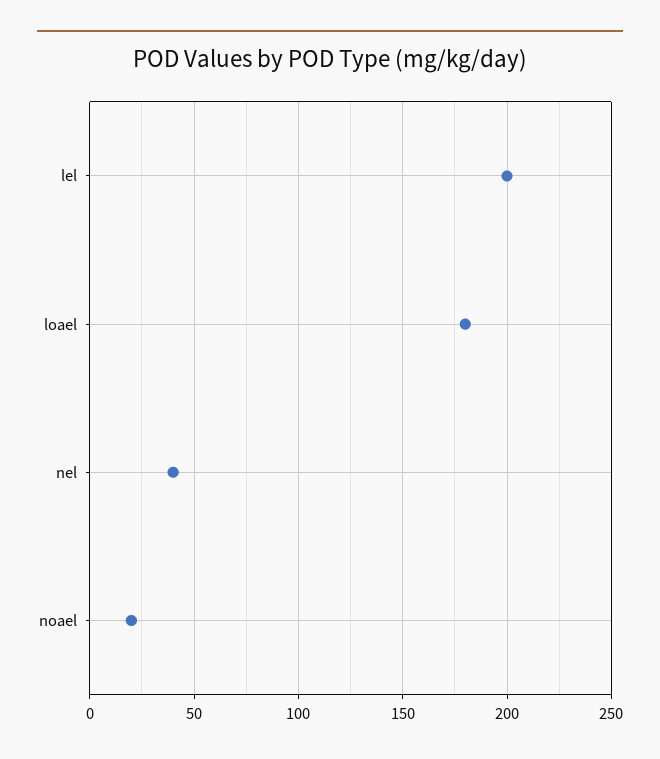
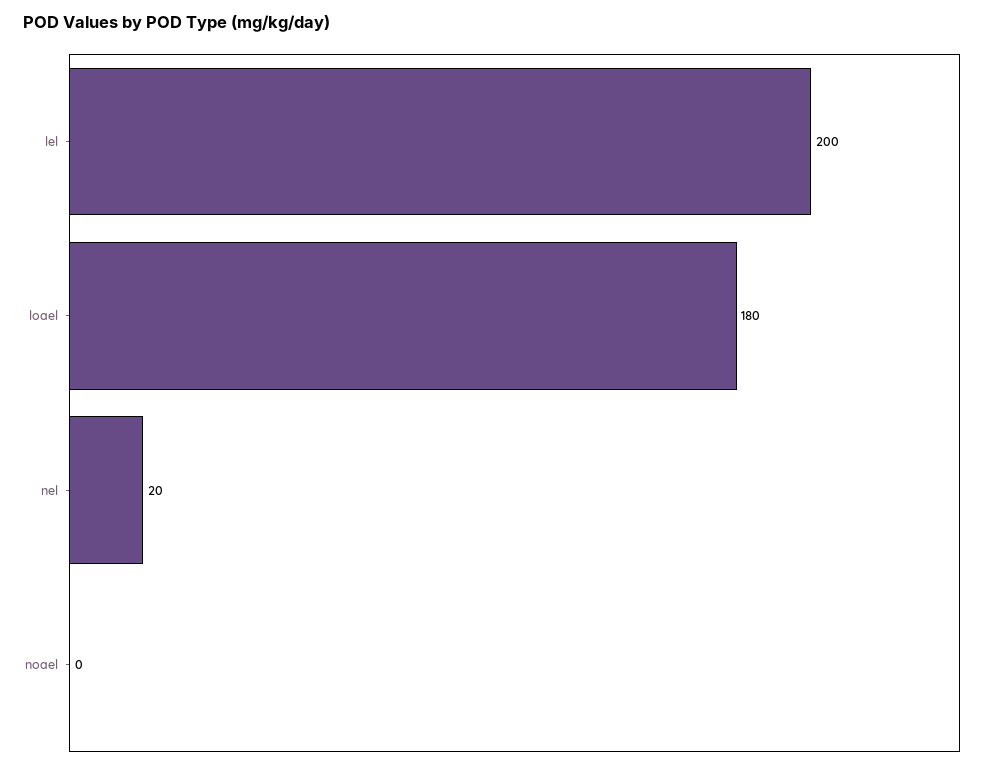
  {
    "lel": 200,
    "loael": 180,
-   "nel": 40,
+   "nel": 20,
-   "noael": 20
+   "noael": 0
  }

